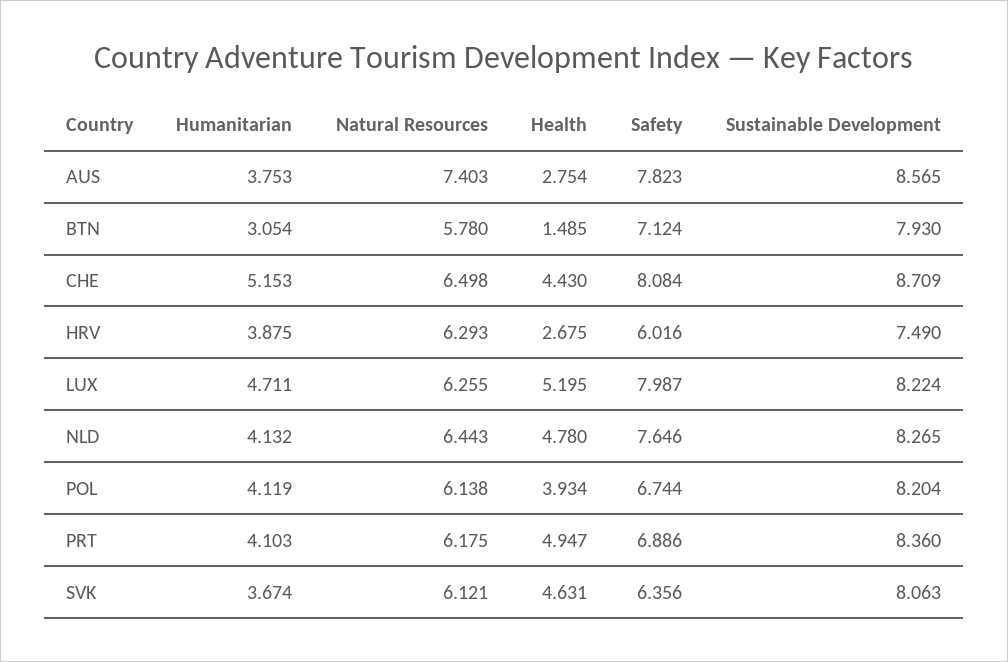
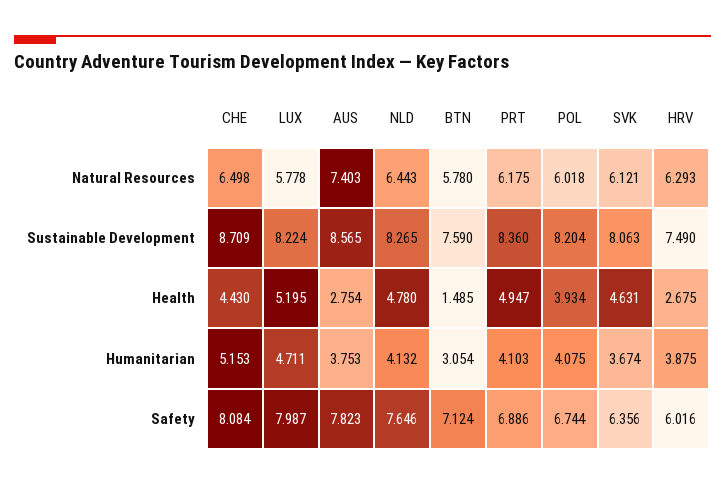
  {
    "Humanitarian": {
      "AUS": 3.753,
      "BTN": 3.054,
      "CHE": 5.153,
      "HRV": 3.875,
      "LUX": 4.711,
      "NLD": 4.132,
-     "POL": 4.119,
+     "POL": 4.075,
      "PRT": 4.103,
      "SVK": 3.674
    },
    "Natural Resources": {
      "AUS": 7.403,
      "BTN": 5.78,
      "CHE": 6.498,
      "HRV": 6.293,
-     "LUX": 6.255,
+     "LUX": 5.778,
      "NLD": 6.443,
-     "POL": 6.138,
+     "POL": 6.018,
      "PRT": 6.175,
      "SVK": 6.121
    },
    "Health": {
      "AUS": 2.754,
      "BTN": 1.485,
      "CHE": 4.43,
      "HRV": 2.675,
      "LUX": 5.195,
      "NLD": 4.78,
      "POL": 3.934,
      "PRT": 4.947,
      "SVK": 4.631
    },
    "Safety": {
      "AUS": 7.823,
      "BTN": 7.124,
      "CHE": 8.084,
      "HRV": 6.016,
      "LUX": 7.987,
      "NLD": 7.646,
      "POL": 6.744,
      "PRT": 6.886,
      "SVK": 6.356
    },
    "Sustainable Development": {
      "AUS": 8.565,
-     "BTN": 7.93,
+     "BTN": 7.59,
      "CHE": 8.709,
      "HRV": 7.49,
      "LUX": 8.224,
      "NLD": 8.265,
      "POL": 8.204,
      "PRT": 8.36,
      "SVK": 8.063
    }
  }

